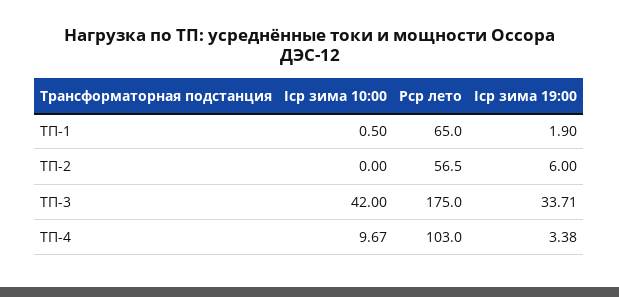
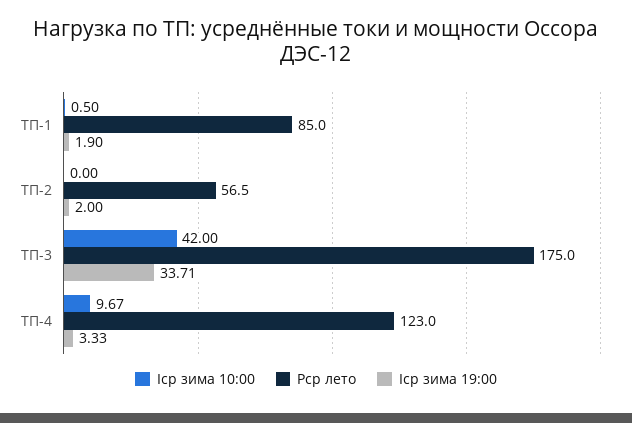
  {
    "Iср зима 10:00": {
      "ТП-1": 0.5,
      "ТП-2": 0,
      "ТП-3": 42,
      "ТП-4": 9.67
    },
    "Рср лето": {
-     "ТП-1": 65,
+     "ТП-1": 85,
      "ТП-2": 56.5,
      "ТП-3": 175,
-     "ТП-4": 103
+     "ТП-4": 123
    },
    "Iср зима 19:00": {
      "ТП-1": 1.9,
-     "ТП-2": 6,
+     "ТП-2": 2,
      "ТП-3": 33.71,
-     "ТП-4": 3.38
+     "ТП-4": 3.33
    }
  }

